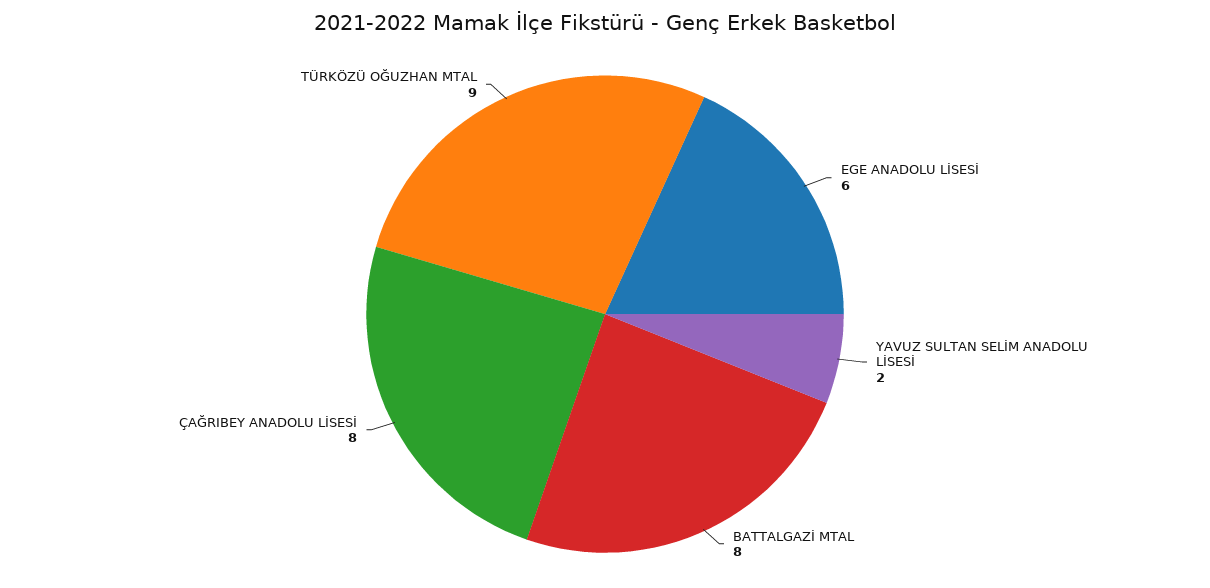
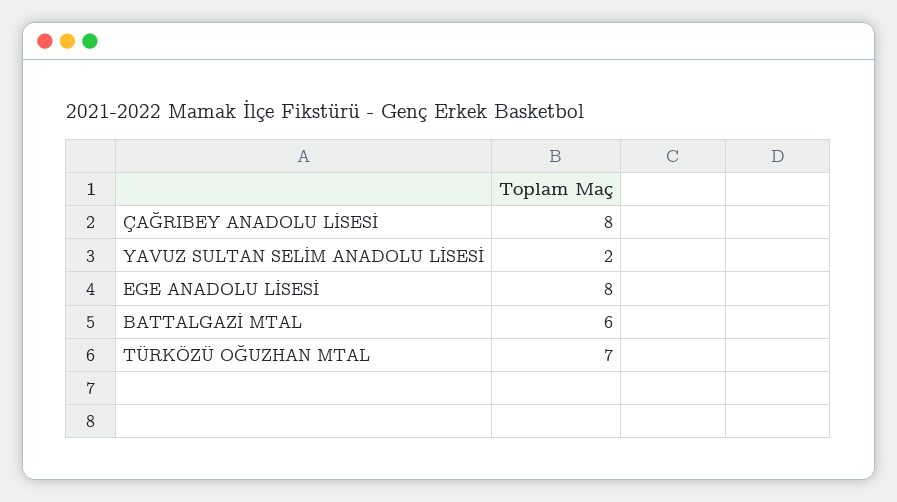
  {
-   "EGE ANADOLU LİSESİ": 6,
+   "EGE ANADOLU LİSESİ": 8,
    "YAVUZ SULTAN SELİM ANADOLU LİSESİ": 2,
-   "BATTALGAZİ MTAL": 8,
+   "BATTALGAZİ MTAL": 6,
    "ÇAĞRIBEY ANADOLU LİSESİ": 8,
-   "TÜRKÖZÜ OĞUZHAN MTAL": 9
+   "TÜRKÖZÜ OĞUZHAN MTAL": 7
  }

